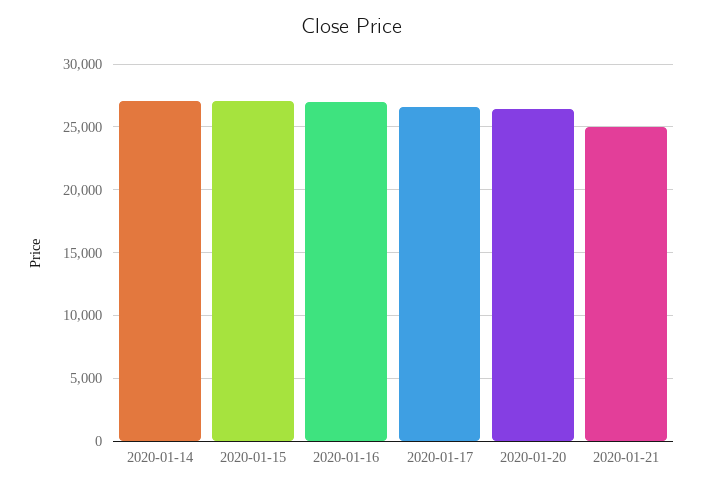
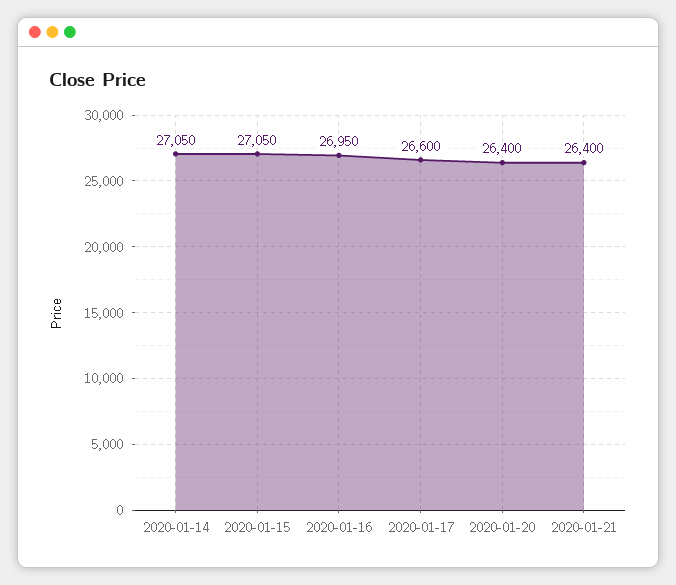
  {
    "2020-01-14": 27050,
    "2020-01-15": 27050,
    "2020-01-16": 26950,
    "2020-01-17": 26600,
    "2020-01-20": 26400,
-   "2020-01-21": 25000
+   "2020-01-21": 26400
  }

